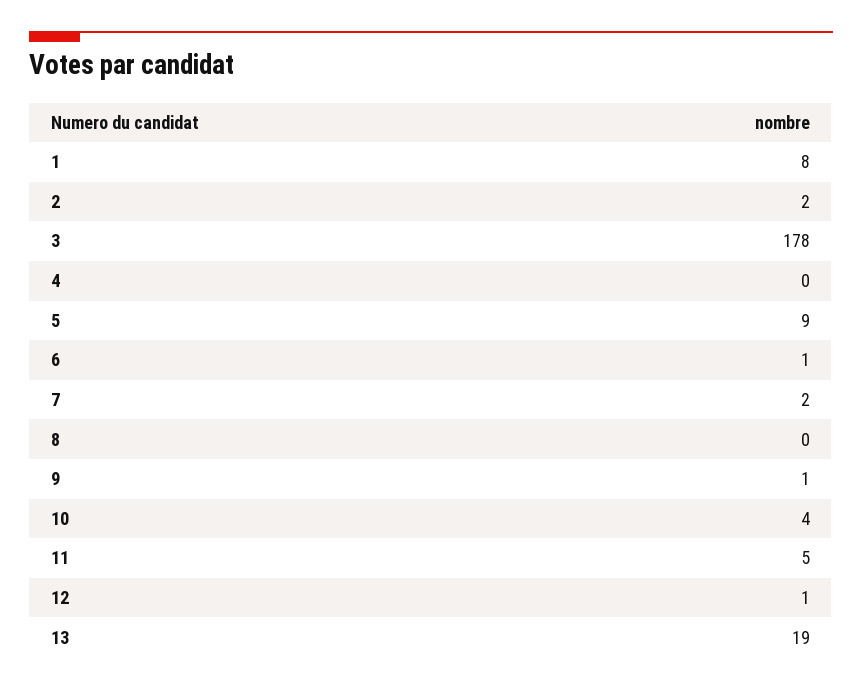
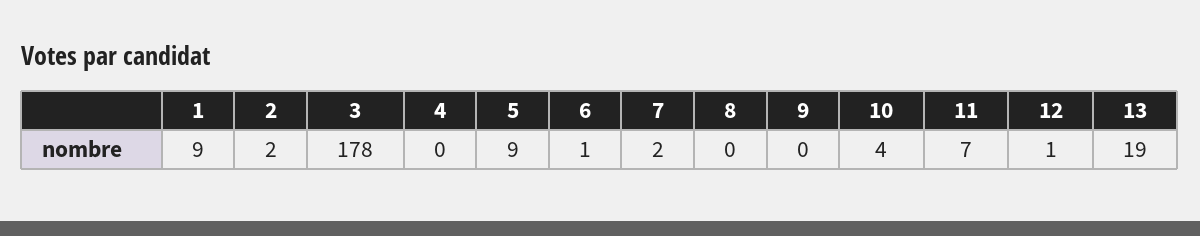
  {
-   "1": 8,
+   "1": 9,
    "2": 2,
    "3": 178,
    "4": 0,
    "5": 9,
    "6": 1,
    "7": 2,
    "8": 0,
-   "9": 1,
+   "9": 0,
    "10": 4,
-   "11": 5,
+   "11": 7,
    "12": 1,
    "13": 19
  }

